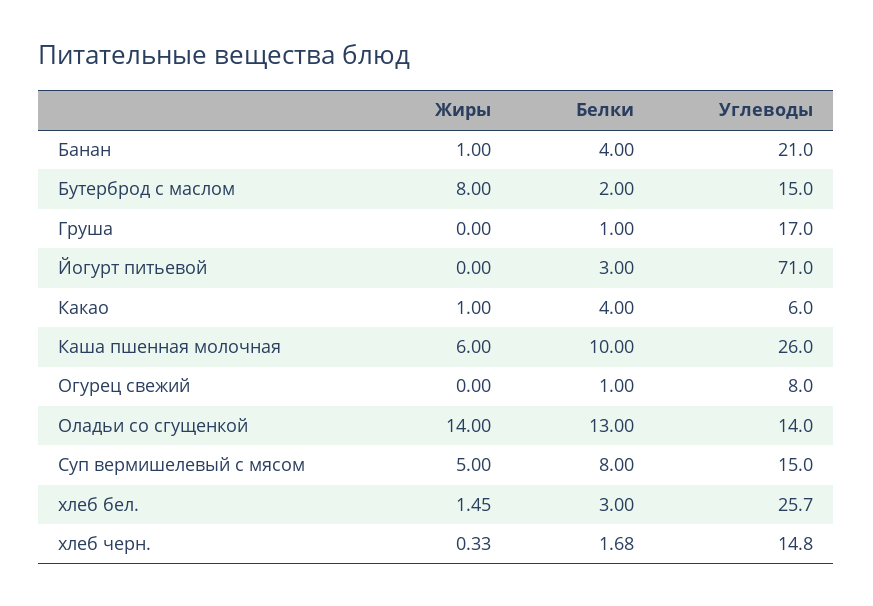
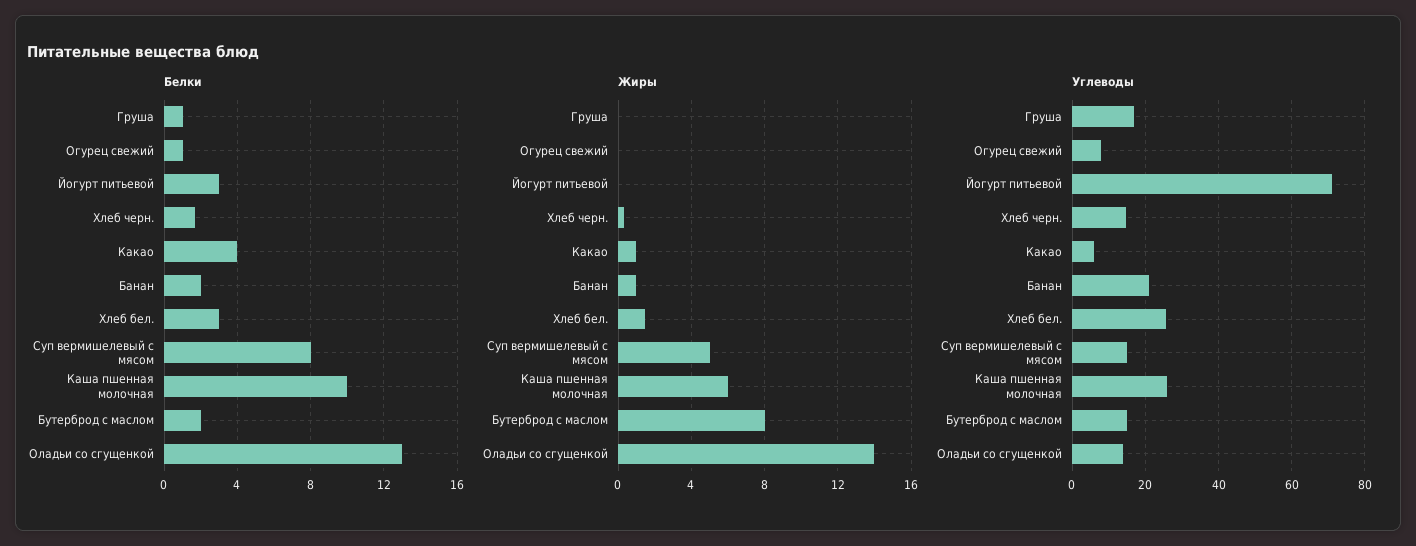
  {
    "Жиры": {
      "Банан": 1,
      "Бутерброд с маслом": 8,
      "Груша": 0,
      "Йогурт питьевой": 0,
      "Какао": 1,
      "Каша пшенная молочная": 6,
      "Огурец свежий": 0,
      "Оладьи со сгущенкой": 14,
      "Суп вермишелевый с мясом": 5,
      "хлеб бел.": 1.45,
      "хлеб черн.": 0.33
    },
    "Белки": {
-     "Банан": 4,
+     "Банан": 2,
      "Бутерброд с маслом": 2,
      "Груша": 1,
      "Йогурт питьевой": 3,
      "Какао": 4,
      "Каша пшенная молочная": 10,
      "Огурец свежий": 1,
      "Оладьи со сгущенкой": 13,
      "Суп вермишелевый с мясом": 8,
      "хлеб бел.": 3,
      "хлеб черн.": 1.68
    },
    "Углеводы": {
      "Банан": 21,
      "Бутерброд с маслом": 15,
      "Груша": 17,
      "Йогурт питьевой": 71,
      "Какао": 6,
      "Каша пшенная молочная": 26,
      "Огурец свежий": 8,
      "Оладьи со сгущенкой": 14,
      "Суп вермишелевый с мясом": 15,
      "хлеб бел.": 25.7,
      "хлеб черн.": 14.8
    }
  }

